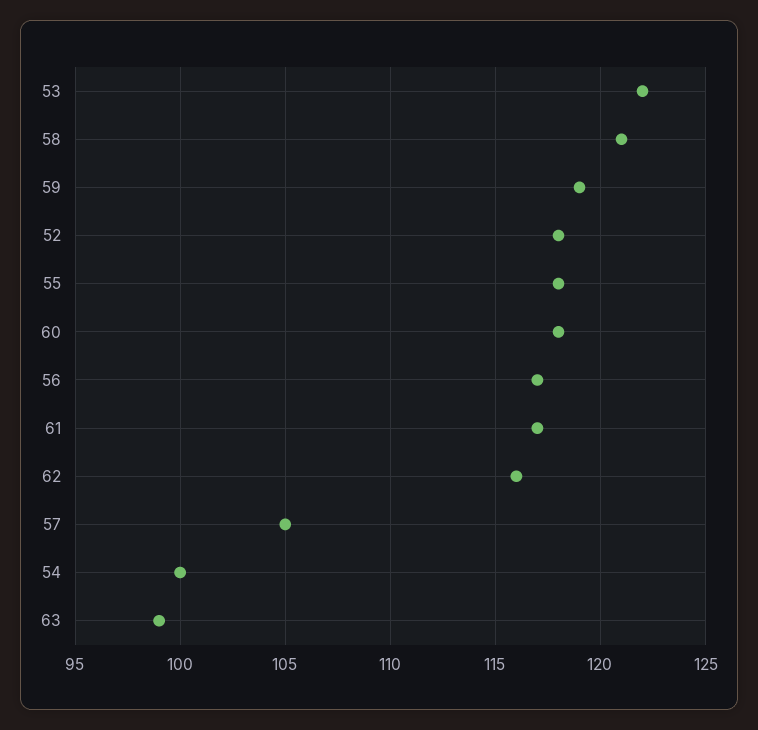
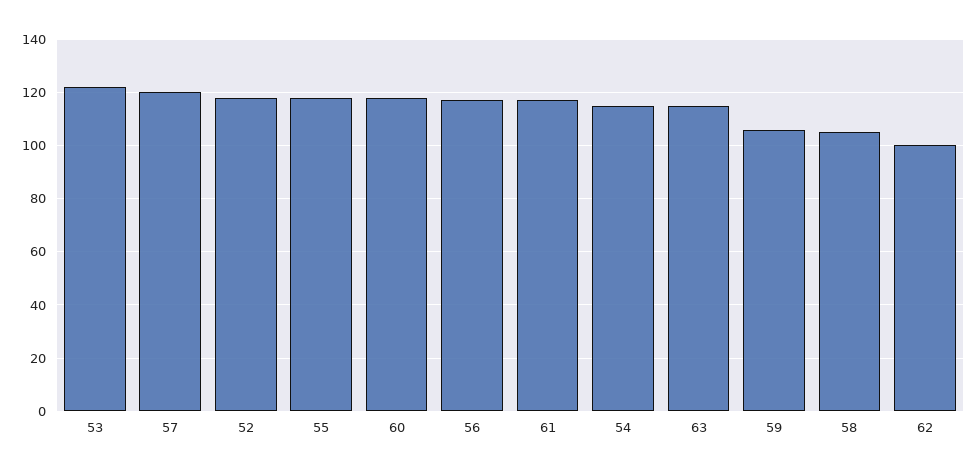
  {
    "53": 122,
-   "58": 121,
+   "58": 105,
-   "59": 119,
+   "59": 105,
    "52": 118,
    "55": 118,
    "60": 118,
    "56": 117,
    "61": 117,
-   "62": 116,
+   "62": 100,
-   "57": 105,
+   "57": 120,
-   "54": 100,
+   "54": 115,
-   "63": 99
+   "63": 115
  }

